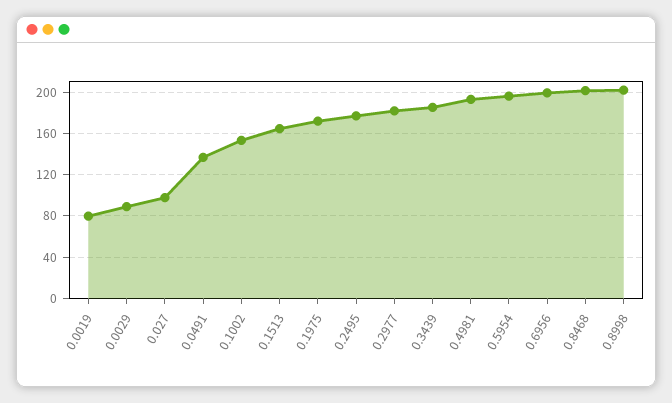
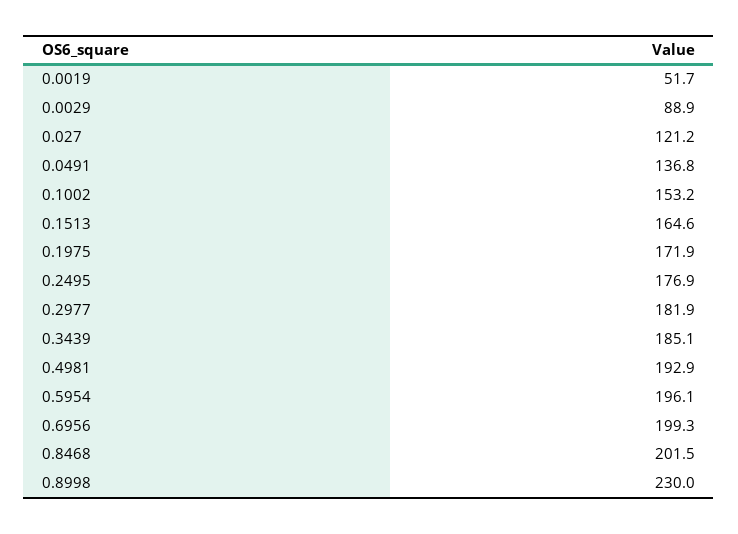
  {
-   "0.0019": 80,
+   "0.0019": 51.7,
    "0.0029": 88.9,
-   "0.027": 100,
+   "0.027": 121.2,
    "0.0491": 136.8,
    "0.1002": 153.2,
    "0.1513": 164.6,
    "0.1975": 171.9,
    "0.2495": 176.9,
    "0.2977": 181.9,
    "0.3439": 185.1,
    "0.4981": 192.9,
    "0.5954": 196.1,
    "0.6956": 199.3,
    "0.8468": 201.5,
-   "0.8998": 200
+   "0.8998": 230
  }

